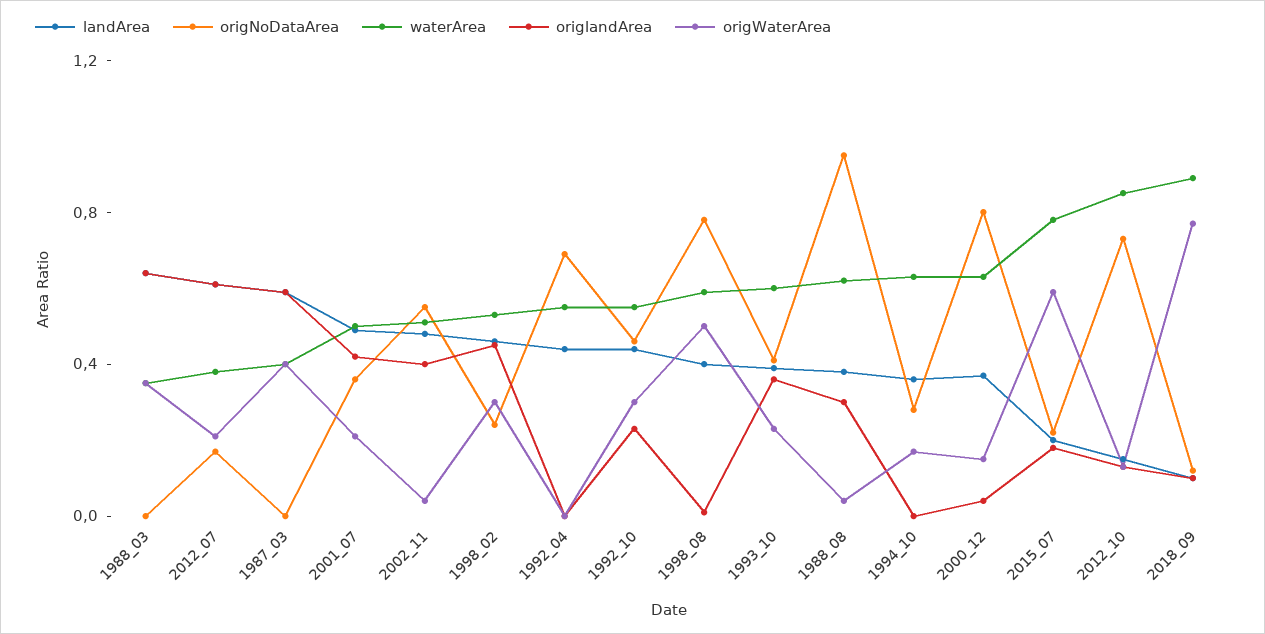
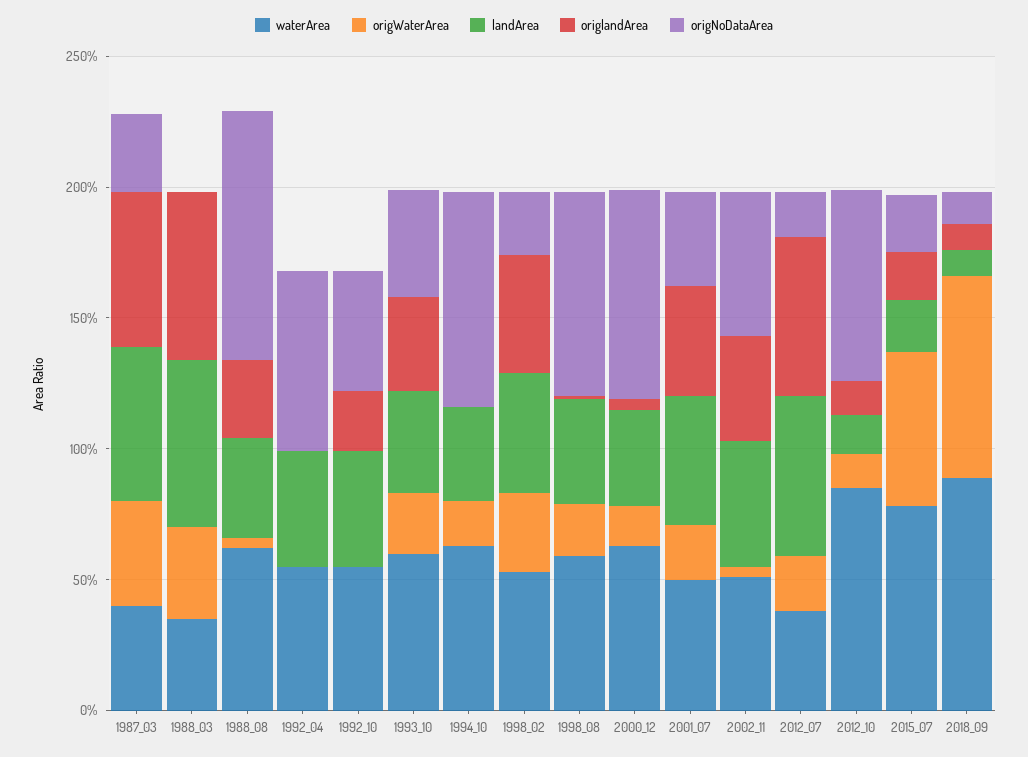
  {
    "landArea": {
      "1988_03": 0.6,
      "2012_07": 0.6,
      "1987_03": 0.6,
      "2001_07": 0.5,
      "2002_11": 0.5,
      "1998_02": 0.5,
      "1992_04": 0.4,
      "1992_10": 0.4,
      "1998_08": 0.4,
      "1993_10": 0.4,
      "1988_08": 0.4,
      "1994_10": 0.4,
      "2000_12": 0.4,
      "2015_07": 0.2,
      "2012_10": 0.2,
      "2018_09": 0.1
    },
    "origNoDataArea": {
      "1988_03": 0,
      "2012_07": 0.2,
-     "1987_03": 0,
+     "1987_03": 0.3,
      "2001_07": 0.4,
      "2002_11": 0.6,
      "1998_02": 0.2,
      "1992_04": 0.7,
      "1992_10": 0.5,
      "1998_08": 0.8,
      "1993_10": 0.4,
      "1988_08": 1,
-     "1994_10": 0.3,
+     "1994_10": 0.8,
      "2000_12": 0.8,
      "2015_07": 0.2,
      "2012_10": 0.7,
      "2018_09": 0.1
    },
    "waterArea": {
      "1988_03": 0.4,
      "2012_07": 0.4,
      "1987_03": 0.4,
      "2001_07": 0.5,
      "2002_11": 0.5,
      "1998_02": 0.5,
      "1992_04": 0.6,
      "1992_10": 0.6,
      "1998_08": 0.6,
      "1993_10": 0.6,
      "1988_08": 0.6,
      "1994_10": 0.6,
      "2000_12": 0.6,
      "2015_07": 0.8,
      "2012_10": 0.9,
      "2018_09": 0.9
    },
    "origlandArea": {
      "1988_03": 0.6,
      "2012_07": 0.6,
      "1987_03": 0.6,
      "2001_07": 0.4,
      "2002_11": 0.4,
      "1998_02": 0.5,
      "1992_04": 0,
      "1992_10": 0.2,
      "1998_08": 0,
      "1993_10": 0.4,
      "1988_08": 0.3,
      "1994_10": 0,
      "2000_12": 0,
      "2015_07": 0.2,
      "2012_10": 0.1,
      "2018_09": 0.1
    },
    "origWaterArea": {
      "1988_03": 0.4,
      "2012_07": 0.2,
      "1987_03": 0.4,
      "2001_07": 0.2,
      "2002_11": 0,
      "1998_02": 0.3,
      "1992_04": 0,
-     "1992_10": 0.3,
+     "1992_10": 0,
-     "1998_08": 0.5,
+     "1998_08": 0.2,
      "1993_10": 0.2,
      "1988_08": 0,
      "1994_10": 0.2,
      "2000_12": 0.2,
      "2015_07": 0.6,
      "2012_10": 0.1,
      "2018_09": 0.8
    }
  }

